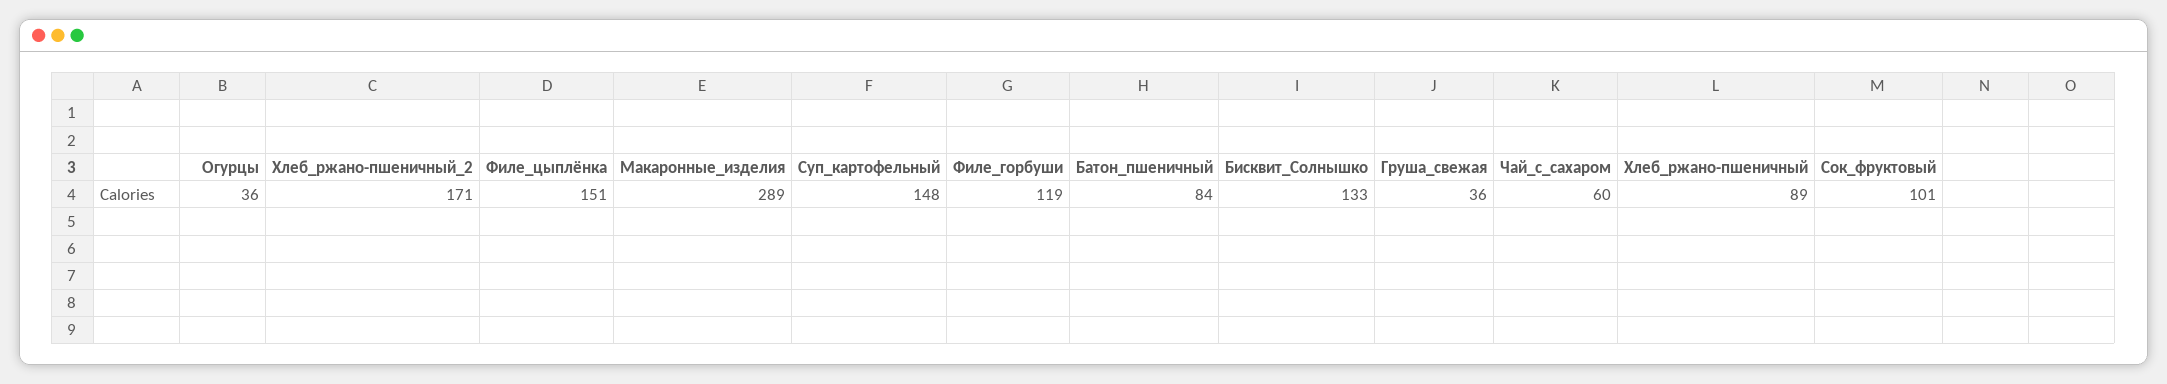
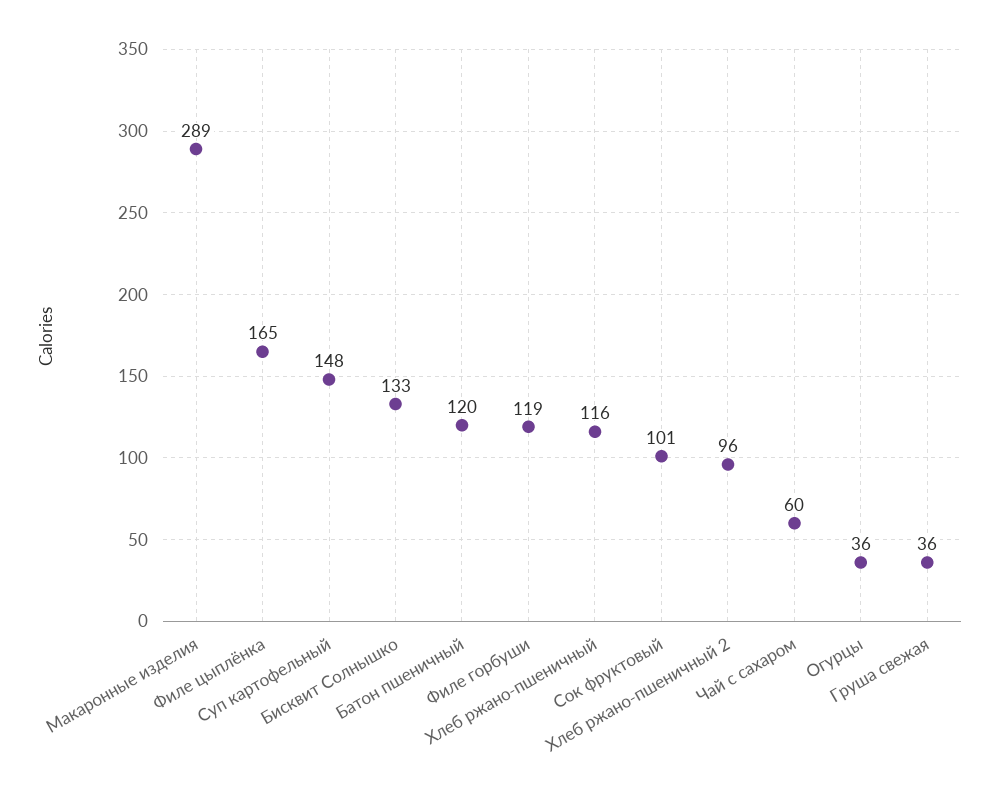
  {
    "Огурцы": 36,
-   "Хлеб_ржано-пшеничный_2": 171,
+   "Хлеб_ржано-пшеничный_2": 96,
-   "Филе_цыплёнка": 151,
+   "Филе_цыплёнка": 165,
    "Макаронные_изделия": 289,
    "Суп_картофельный": 148,
    "Филе_горбуши": 119,
-   "Батон_пшеничный": 84,
+   "Батон_пшеничный": 120,
    "Бисквит_Солнышко": 133,
    "Груша_свежая": 36,
    "Чай_с_сахаром": 60,
-   "Хлеб_ржано-пшеничный": 89,
+   "Хлеб_ржано-пшеничный": 116,
    "Сок_фруктовый": 101
  }

